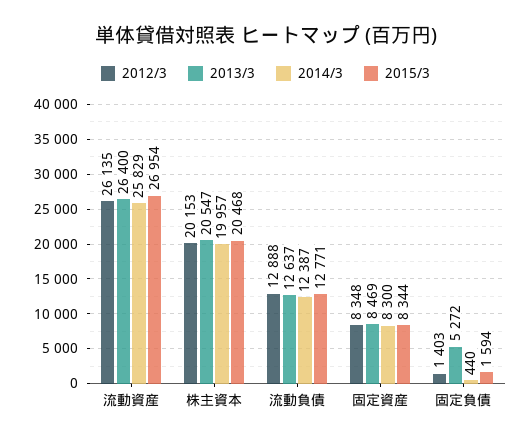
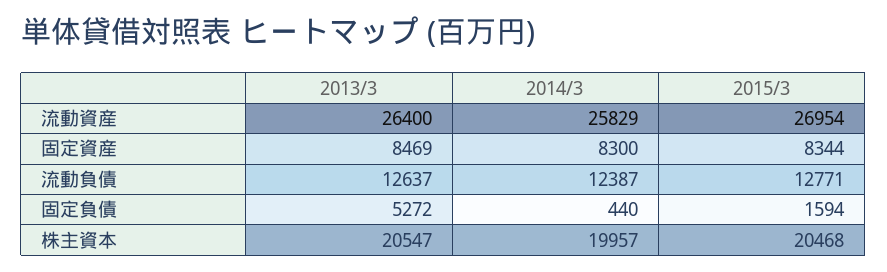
  {
-   "2012/3": {
-     "流動資産": 26135,
-     "株主資本": 20153,
-     "流動負債": 12888,
-     "固定資産": 8348,
-     "固定負債": 1403
-   },
    "2013/3": {
      "流動資産": 26400,
      "株主資本": 20547,
      "流動負債": 12637,
      "固定資産": 8469,
      "固定負債": 5272
    },
    "2014/3": {
      "流動資産": 25829,
      "株主資本": 19957,
      "流動負債": 12387,
      "固定資産": 8300,
      "固定負債": 440
    },
    "2015/3": {
      "流動資産": 26954,
      "株主資本": 20468,
      "流動負債": 12771,
      "固定資産": 8344,
      "固定負債": 1594
    }
  }

